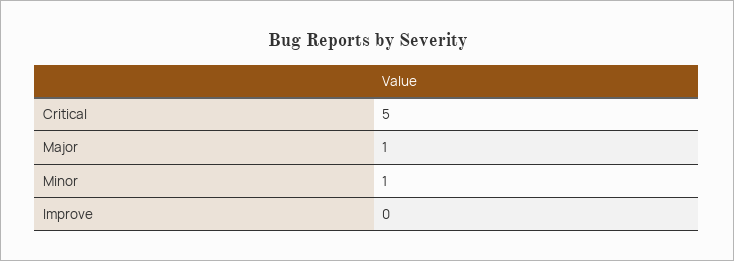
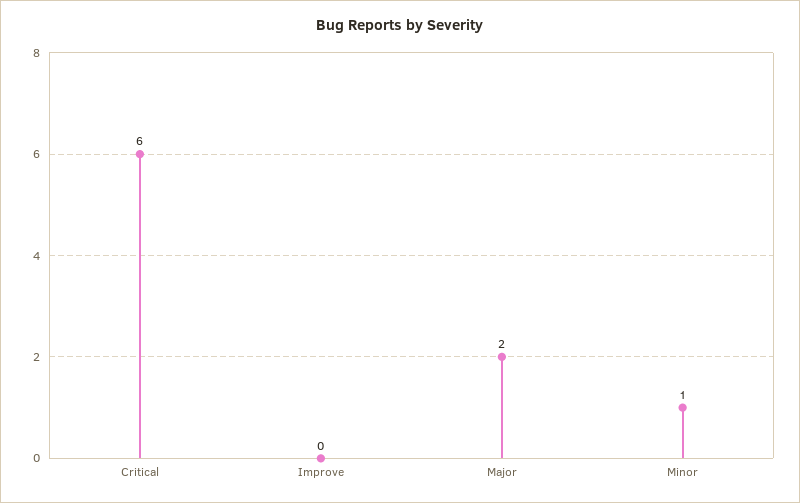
  {
-   "Critical": 5,
+   "Critical": 6,
-   "Major": 1,
+   "Major": 2,
    "Minor": 1,
    "Improve": 0
  }

